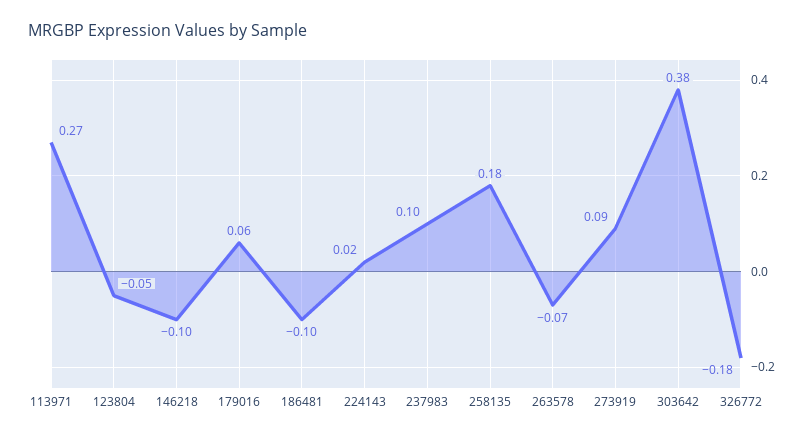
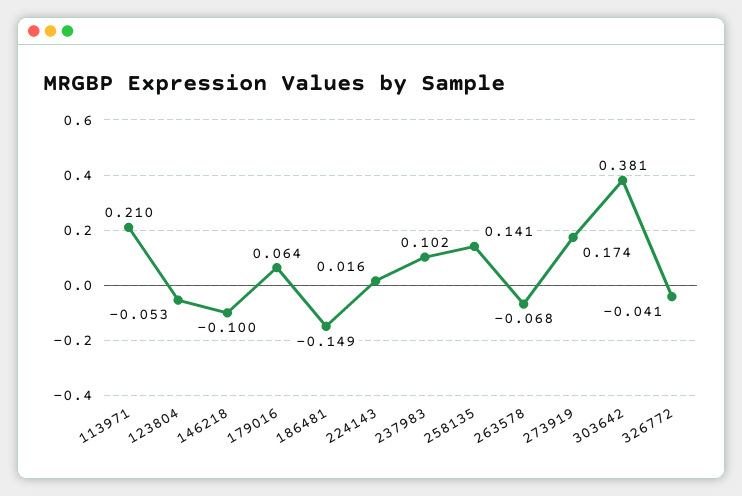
  {
-   "113971": 0.27,
+   "113971": 0.21,
    "123804": -0.053,
    "146218": -0.1,
    "179016": 0.064,
-   "186481": -0.1,
+   "186481": -0.149,
    "224143": 0.016,
    "237983": 0.102,
-   "258135": 0.18,
+   "258135": 0.141,
    "263578": -0.068,
-   "273919": 0.09,
+   "273919": 0.174,
    "303642": 0.381,
-   "326772": -0.18
+   "326772": -0.041
  }

